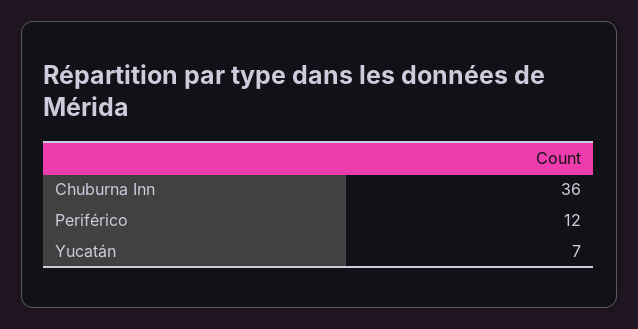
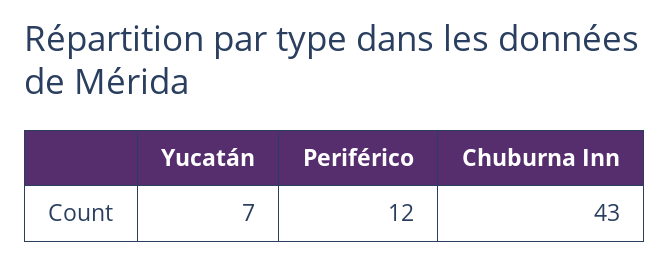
  {
-   "Chuburna Inn": 36,
+   "Chuburna Inn": 43,
    "Periférico": 12,
    "Yucatán": 7
  }

